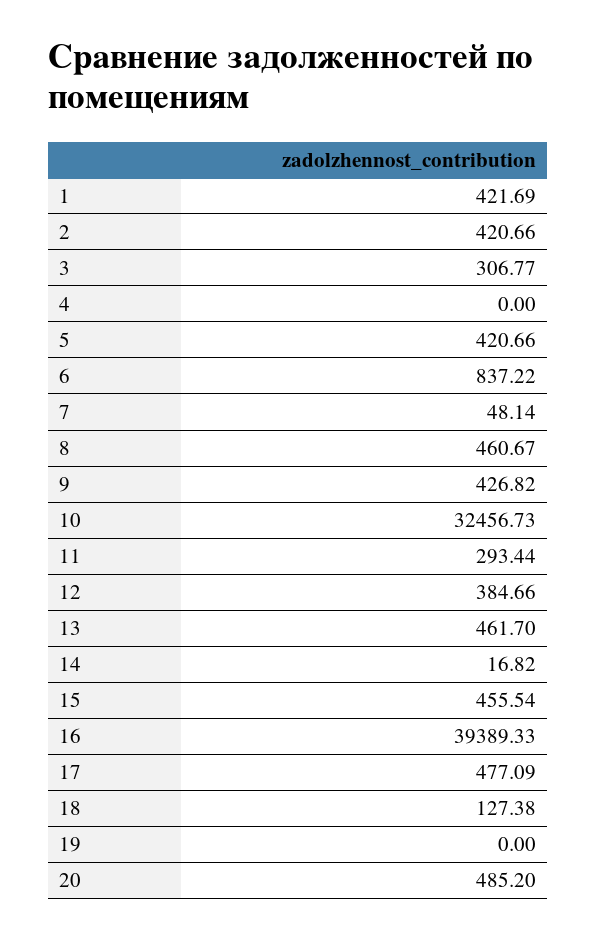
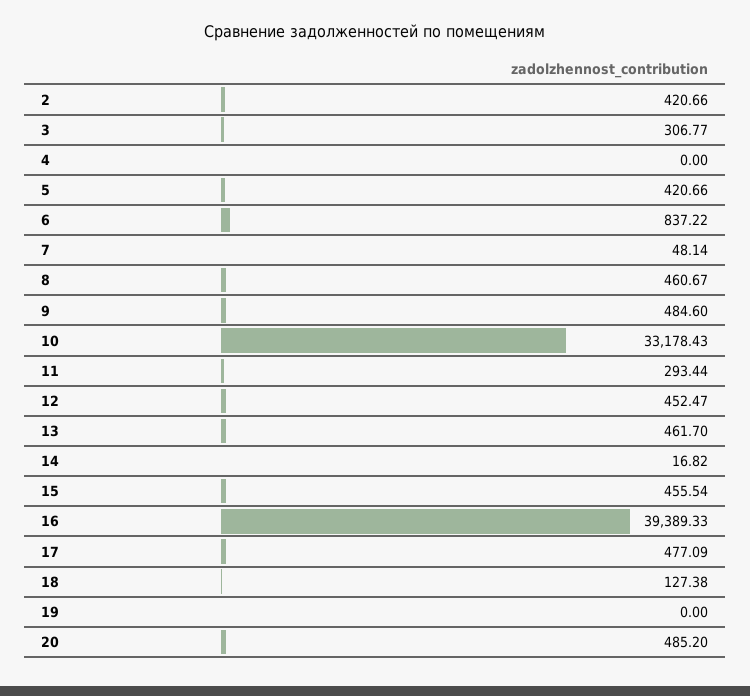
  {
-   "1": 421.69,
    "2": 420.66,
    "3": 306.77,
    "4": 0,
    "5": 420.66,
    "6": 837.22,
    "7": 48.14,
    "8": 460.67,
-   "9": 426.82,
+   "9": 484.6,
-   "10": 32456.73,
+   "10": 33178.43,
    "11": 293.44,
-   "12": 384.66,
+   "12": 452.47,
    "13": 461.7,
    "14": 16.82,
    "15": 455.54,
    "16": 39389.33,
    "17": 477.09,
    "18": 127.38,
    "19": 0,
    "20": 485.2
  }

